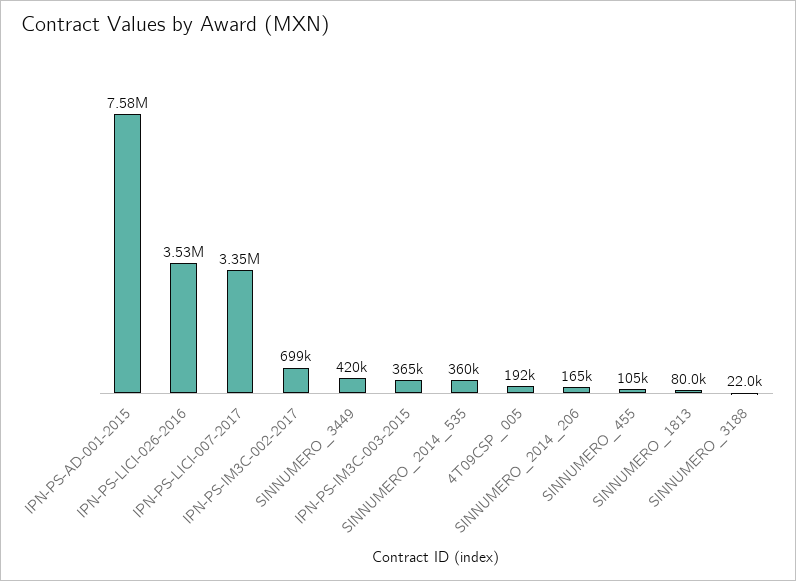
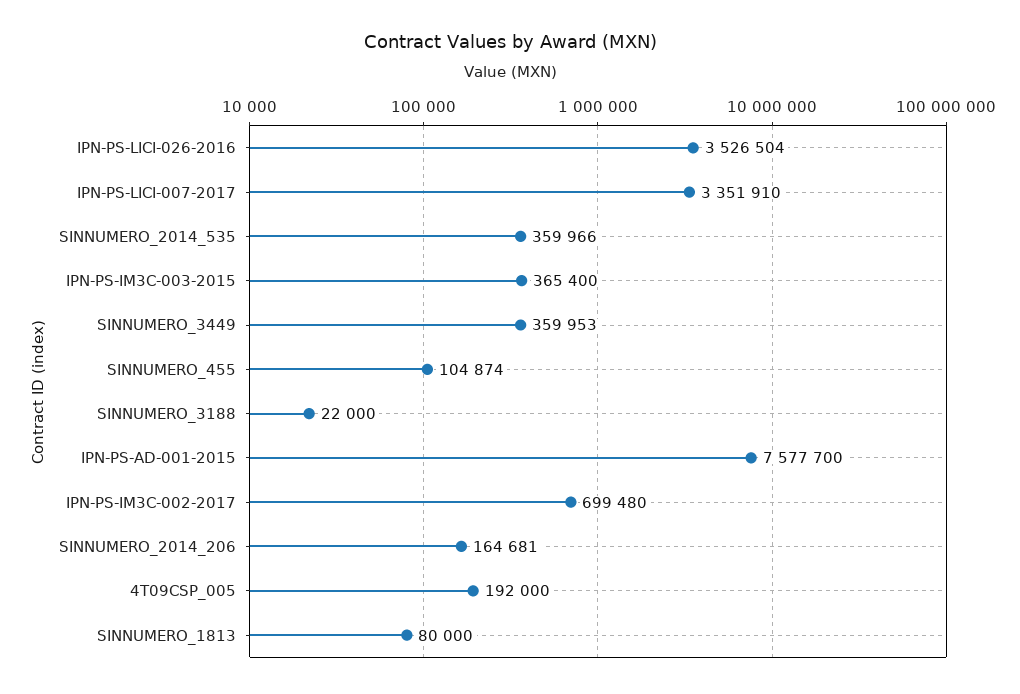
  {
    "IPN-PS-AD-001-2015": 7577700,
    "IPN-PS-LICI-026-2016": 3526504,
    "IPN-PS-LICI-007-2017": 3351910,
    "IPN-PS-IM3C-002-2017": 699480,
-   "SINNUMERO_3449": 420000,
+   "SINNUMERO_3449": 359953,
    "IPN-PS-IM3C-003-2015": 365400,
    "SINNUMERO_2014_535": 359966,
    "4T09CSP_005": 192000,
    "SINNUMERO_2014_206": 164681,
    "SINNUMERO_455": 104874,
    "SINNUMERO_1813": 80000,
    "SINNUMERO_3188": 22000
  }

